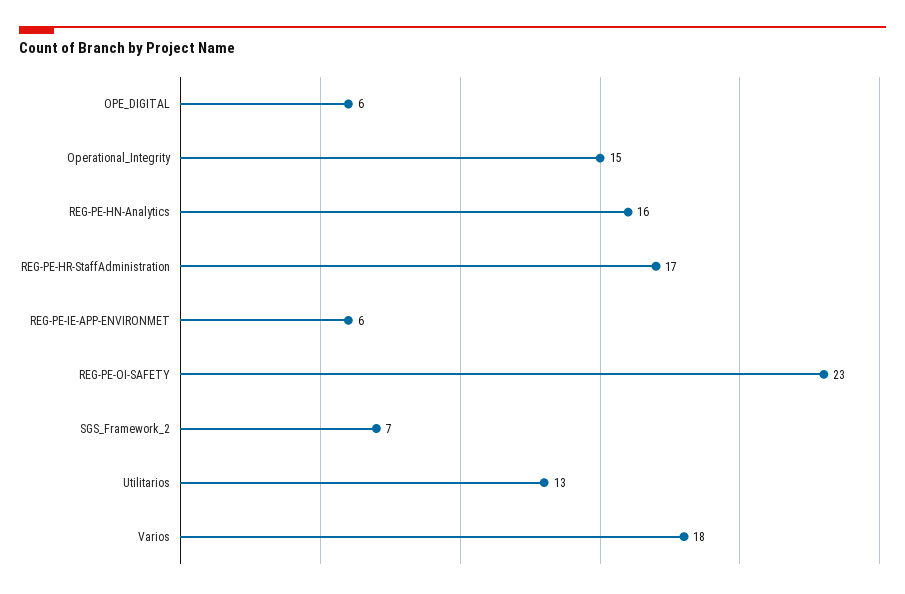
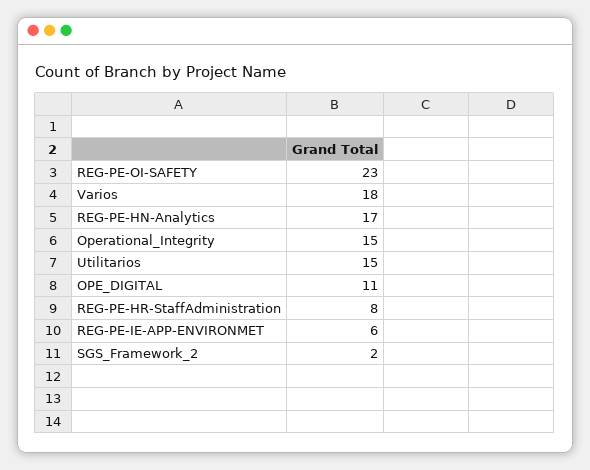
  {
-   "OPE_DIGITAL": 6,
+   "OPE_DIGITAL": 11,
    "Operational_Integrity": 15,
-   "REG-PE-HN-Analytics": 16,
+   "REG-PE-HN-Analytics": 17,
-   "REG-PE-HR-StaffAdministration": 17,
+   "REG-PE-HR-StaffAdministration": 8,
    "REG-PE-IE-APP-ENVIRONMET": 6,
    "REG-PE-OI-SAFETY": 23,
-   "SGS_Framework_2": 7,
+   "SGS_Framework_2": 2,
-   "Utilitarios": 13,
+   "Utilitarios": 15,
    "Varios": 18
  }

